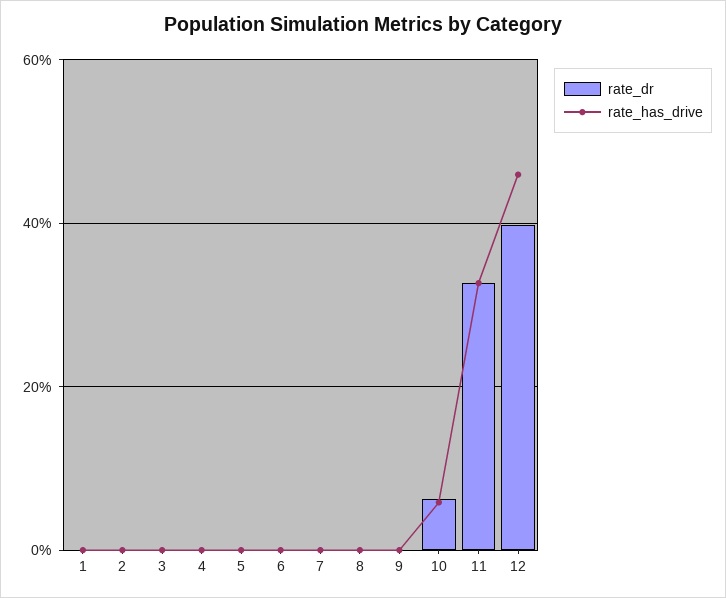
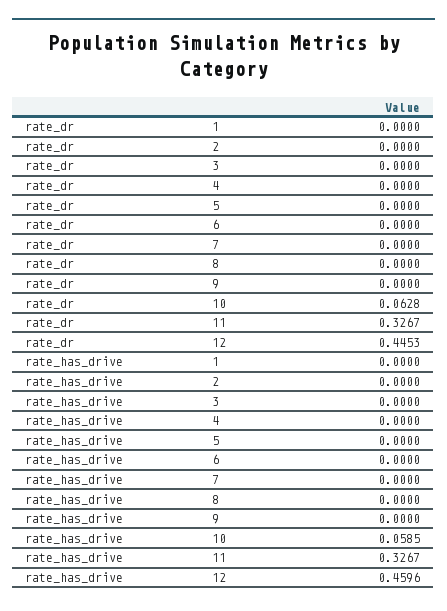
  {
    "rate_dr": {
      "1": 0,
      "2": 0,
      "3": 0,
      "4": 0,
      "5": 0,
      "6": 0,
      "7": 0,
      "8": 0,
      "9": 0,
      "10": 0.0628,
      "11": 0.3267,
-     "12": 0.4
+     "12": 0.4453
    },
    "rate_has_drive": {
      "1": 0,
      "2": 0,
      "3": 0,
      "4": 0,
      "5": 0,
      "6": 0,
      "7": 0,
      "8": 0,
      "9": 0,
      "10": 0.0585,
      "11": 0.3267,
      "12": 0.4596
    }
  }

